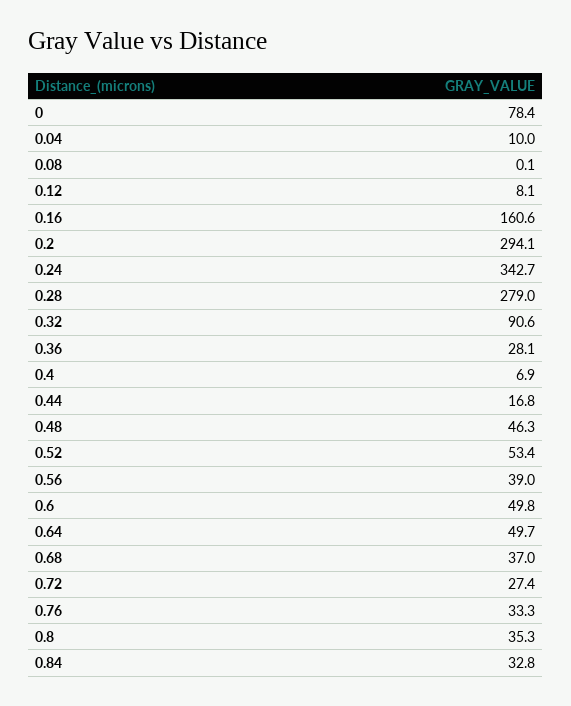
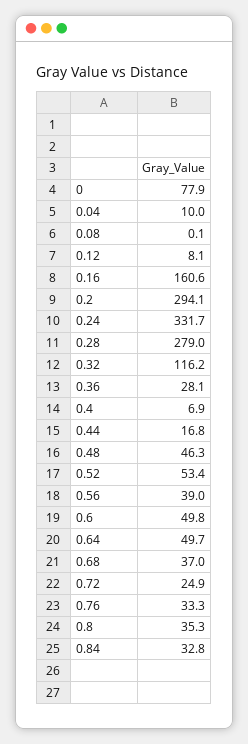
  {
-   "0": 78.4,
+   "0": 77.9,
    "0.04": 10,
    "0.08": 0.1,
    "0.12": 8.1,
    "0.16": 160.6,
    "0.2": 294.1,
-   "0.24": 342.7,
+   "0.24": 331.7,
    "0.28": 279,
-   "0.32": 90.6,
+   "0.32": 116.2,
    "0.36": 28.1,
    "0.4": 6.9,
    "0.44": 16.8,
    "0.48": 46.3,
    "0.52": 53.4,
    "0.56": 39,
    "0.6": 49.8,
    "0.64": 49.7,
    "0.68": 37,
-   "0.72": 27.4,
+   "0.72": 24.9,
    "0.76": 33.3,
    "0.8": 35.3,
    "0.84": 32.8
  }

